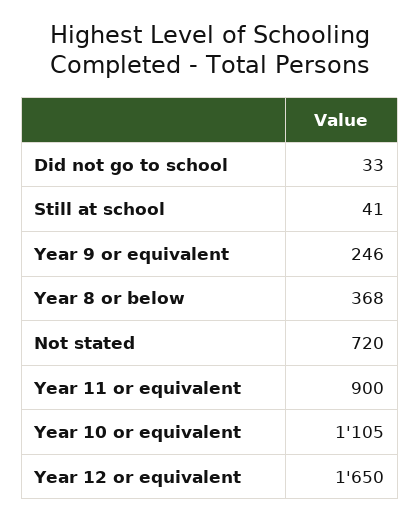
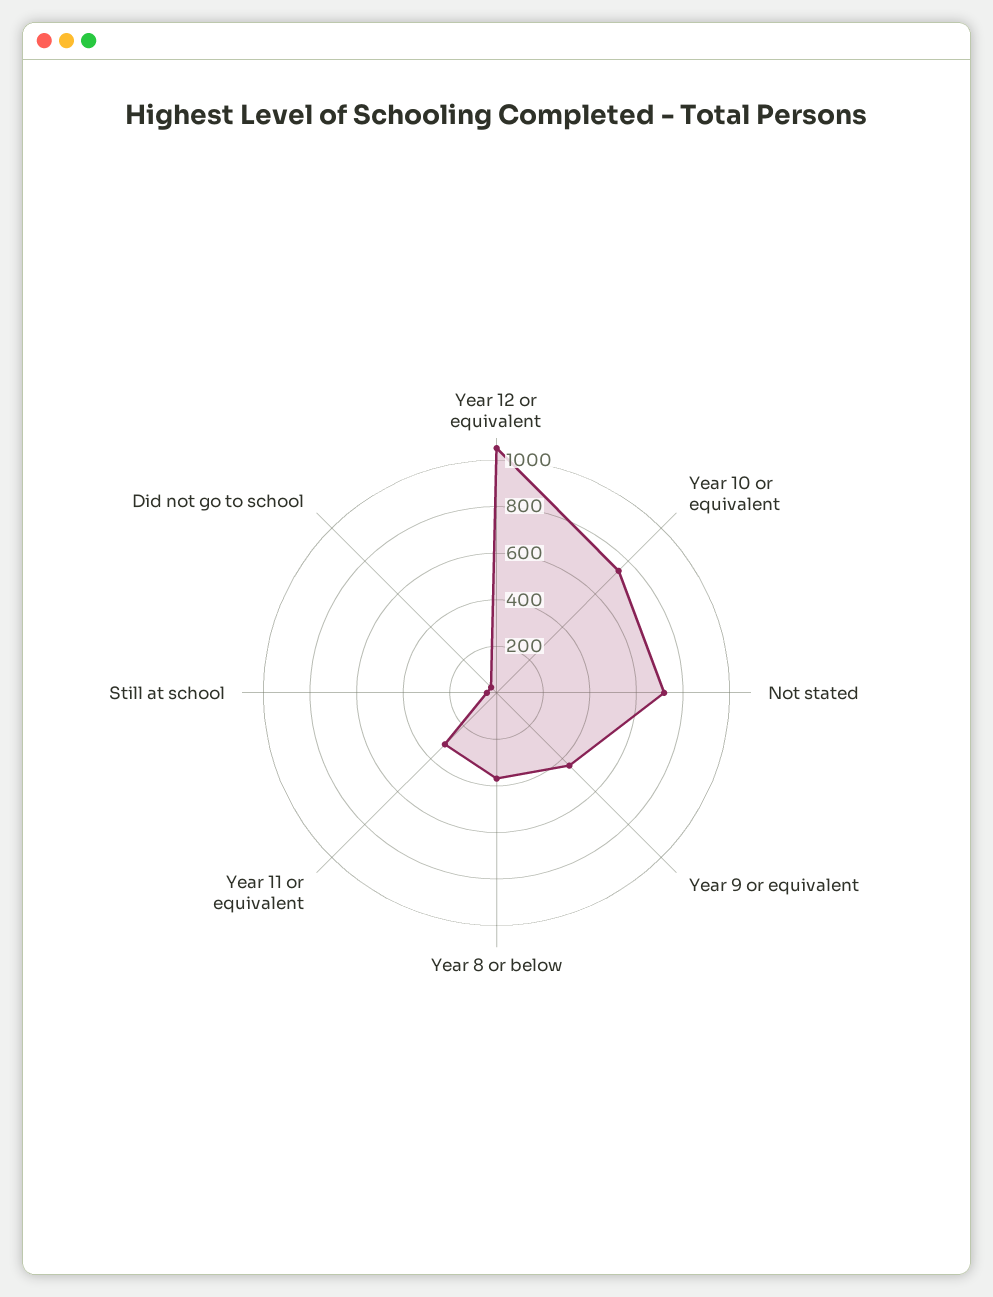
  {
    "Did not go to school": 33,
    "Still at school": 41,
-   "Year 9 or equivalent": 246,
+   "Year 9 or equivalent": 450,
    "Year 8 or below": 368,
    "Not stated": 720,
-   "Year 11 or equivalent": 900,
+   "Year 11 or equivalent": 300,
-   "Year 10 or equivalent": 1105,
+   "Year 10 or equivalent": 750,
-   "Year 12 or equivalent": 1650
+   "Year 12 or equivalent": 1050
  }

